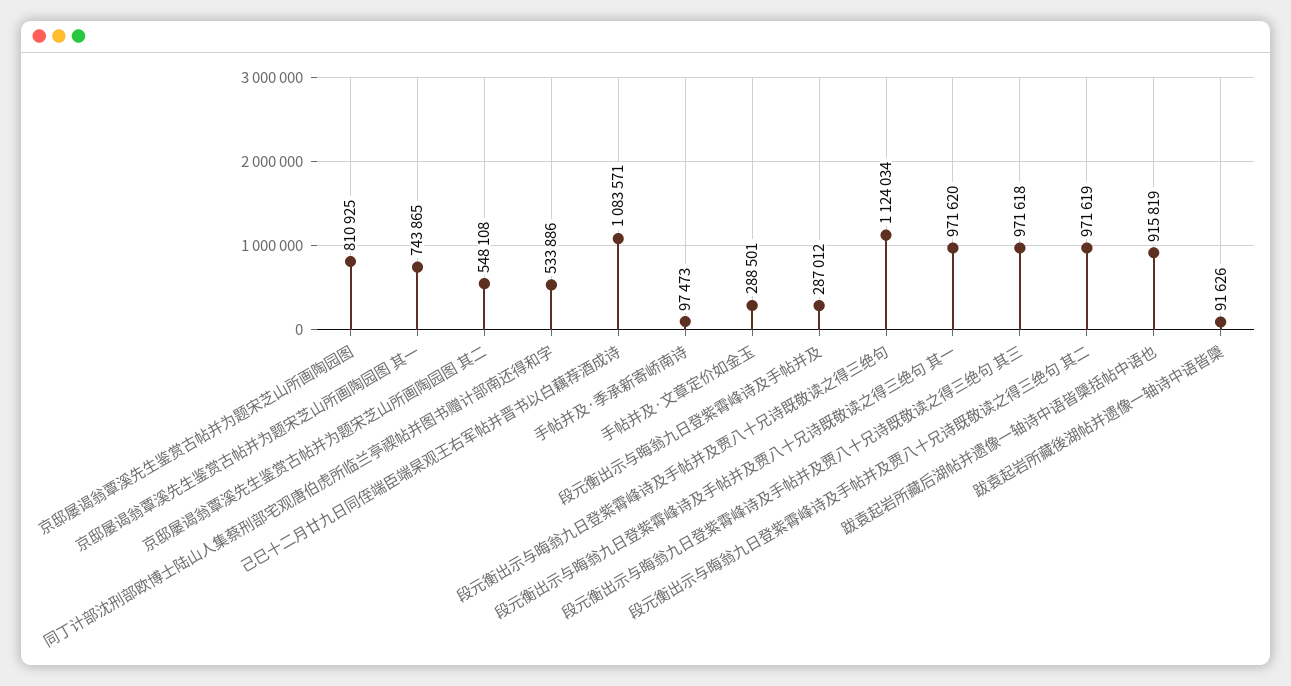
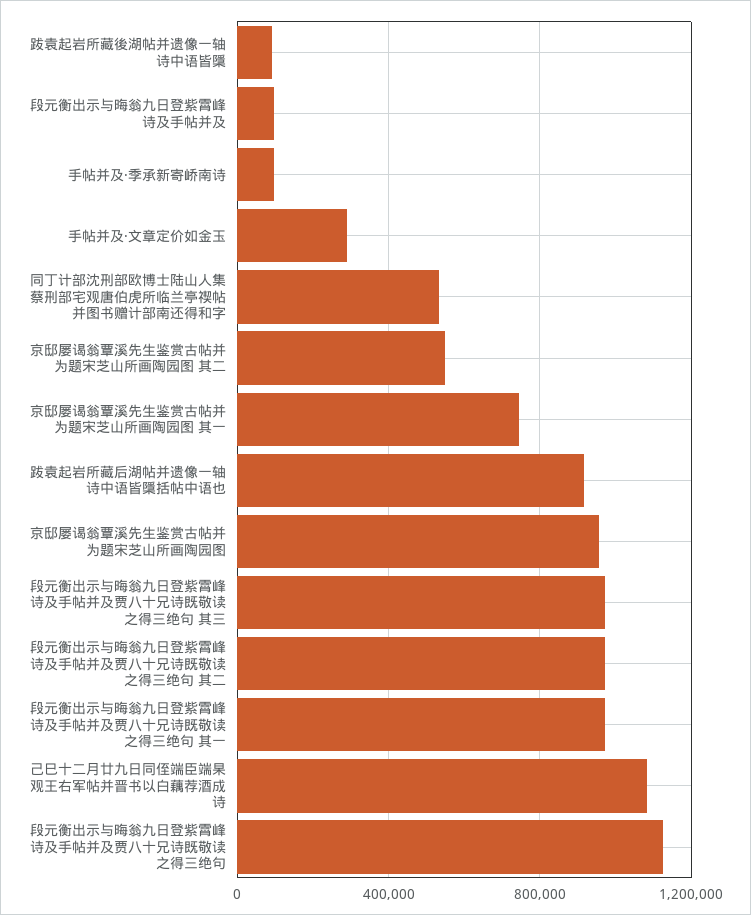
  {
-   "京邸屡谒翁覃溪先生鉴赏古帖并为题宋芝山所画陶园图": 810925,
+   "京邸屡谒翁覃溪先生鉴赏古帖并为题宋芝山所画陶园图": 950000,
    "京邸屡谒翁覃溪先生鉴赏古帖并为题宋芝山所画陶园图 其一": 743865,
    "京邸屡谒翁覃溪先生鉴赏古帖并为题宋芝山所画陶园图 其二": 548108,
    "同丁计部沈刑部欧博士陆山人集蔡刑部宅观唐伯虎所临兰亭禊帖并图书赠计部南还得和字": 533886,
    "己巳十二月廿九日同侄端臣端杲观王右军帖并晋书以白藕荐酒成诗": 1083571,
    "手帖并及·季承新寄峤南诗": 97473,
    "手帖并及·文章定价如金玉": 288501,
-   "段元衡出示与晦翁九日登紫霄峰诗及手帖并及": 287012,
+   "段元衡出示与晦翁九日登紫霄峰诗及手帖并及": 100000,
    "段元衡出示与晦翁九日登紫霄峰诗及手帖并及贾八十兄诗既敬读之得三绝句": 1124034,
    "段元衡出示与晦翁九日登紫霄峰诗及手帖并及贾八十兄诗既敬读之得三绝句 其一": 971620,
    "段元衡出示与晦翁九日登紫霄峰诗及手帖并及贾八十兄诗既敬读之得三绝句 其三": 971618,
    "段元衡出示与晦翁九日登紫霄峰诗及手帖并及贾八十兄诗既敬读之得三绝句 其二": 971619,
    "跋袁起岩所藏后湖帖并遗像一轴诗中语皆檃括帖中语也": 915819,
    "跋袁起岩所藏後湖帖并遗像一轴诗中语皆檃": 91626
  }

